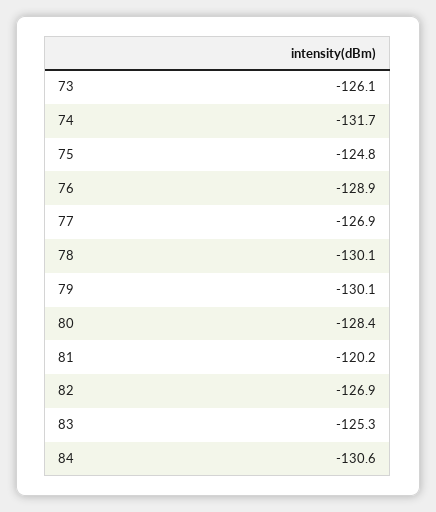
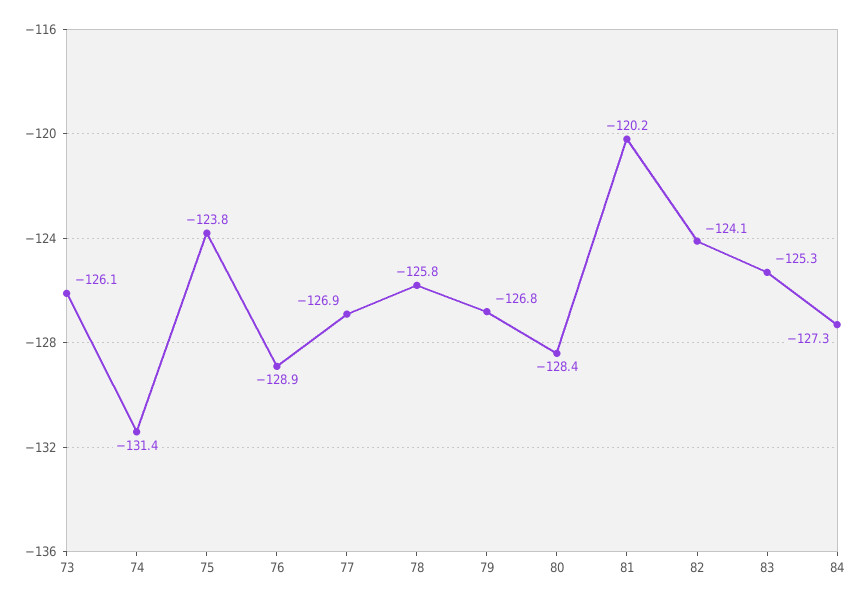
  {
    "73": -126.1,
-   "74": -131.7,
+   "74": -131.4,
-   "75": -124.8,
+   "75": -123.8,
    "76": -128.9,
    "77": -126.9,
-   "78": -130.1,
+   "78": -125.8,
-   "79": -130.1,
+   "79": -126.8,
    "80": -128.4,
    "81": -120.2,
-   "82": -126.9,
+   "82": -124.1,
    "83": -125.3,
-   "84": -130.6
+   "84": -127.3
  }

